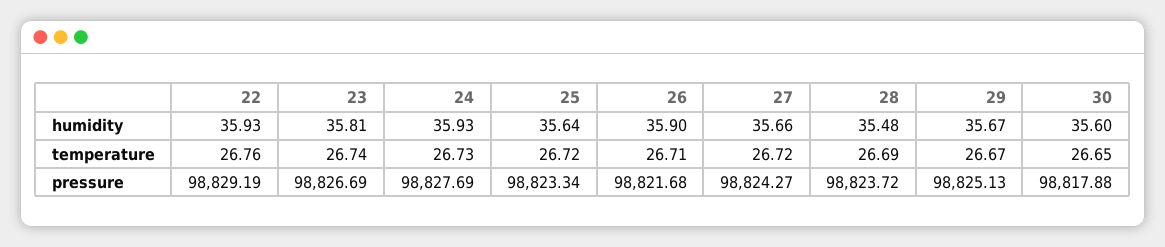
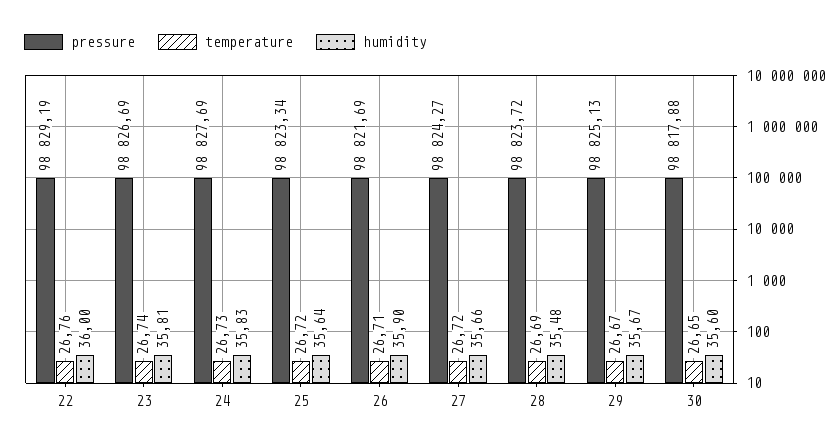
  {
    "humidity": {
-     "22": 35.93,
+     "22": 36,
      "23": 35.81,
-     "24": 35.93,
+     "24": 35.83,
      "25": 35.64,
      "26": 35.9,
      "27": 35.66,
      "28": 35.48,
      "29": 35.67,
      "30": 35.6
    },
    "temperature": {
      "22": 26.76,
      "23": 26.74,
      "24": 26.73,
      "25": 26.72,
      "26": 26.71,
      "27": 26.72,
      "28": 26.69,
      "29": 26.67,
      "30": 26.65
    },
    "pressure": {
      "22": 98829.19,
      "23": 98826.69,
      "24": 98827.69,
      "25": 98823.34,
-     "26": 98821.68,
+     "26": 98821.69,
      "27": 98824.27,
      "28": 98823.72,
      "29": 98825.13,
      "30": 98817.88
    }
  }

